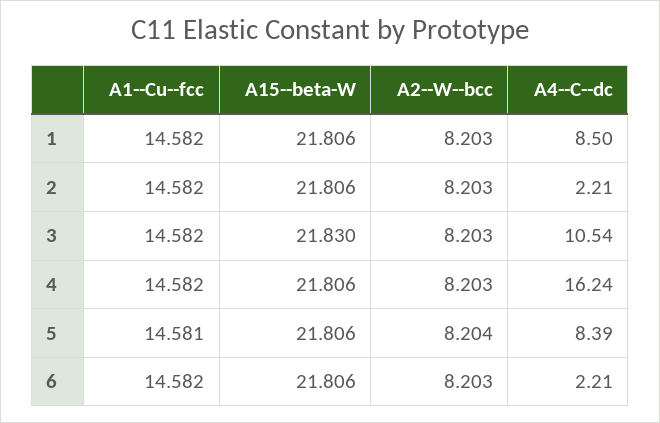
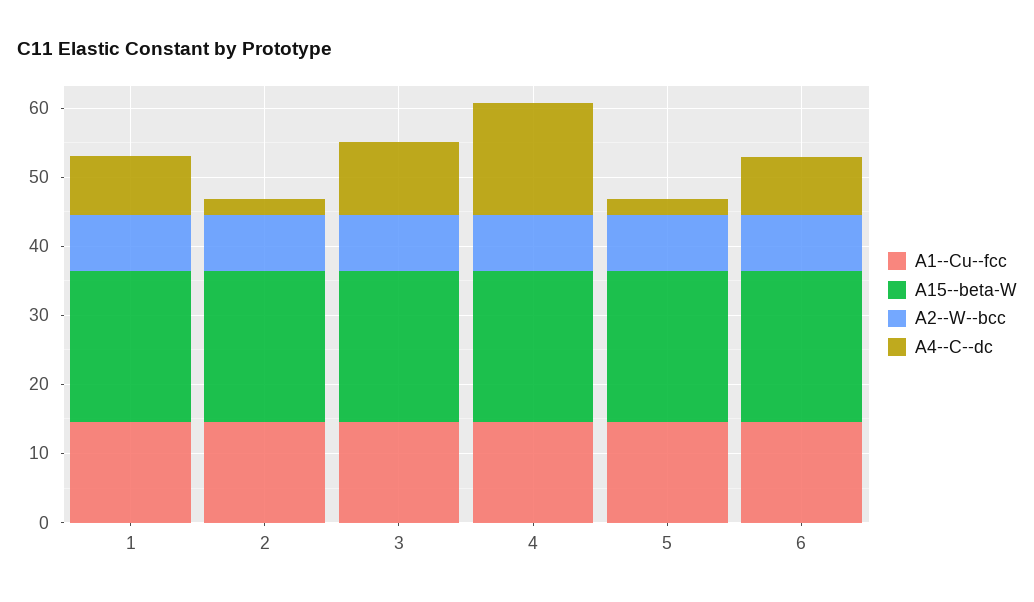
  {
    "A1--Cu--fcc": {
      "1": 14.582,
      "2": 14.582,
      "3": 14.582,
      "4": 14.582,
      "5": 14.581,
      "6": 14.582
    },
    "A15--beta-W": {
      "1": 21.806,
      "2": 21.806,
      "3": 21.83,
      "4": 21.806,
      "5": 21.806,
      "6": 21.806
    },
    "A2--W--bcc": {
      "1": 8.203,
      "2": 8.203,
      "3": 8.203,
      "4": 8.203,
      "5": 8.204,
      "6": 8.203
    },
    "A4--C--dc": {
      "1": 8.5,
      "2": 2.21,
      "3": 10.54,
      "4": 16.24,
-     "5": 8.39,
+     "5": 2,
-     "6": 2.21
+     "6": 8
    }
  }

